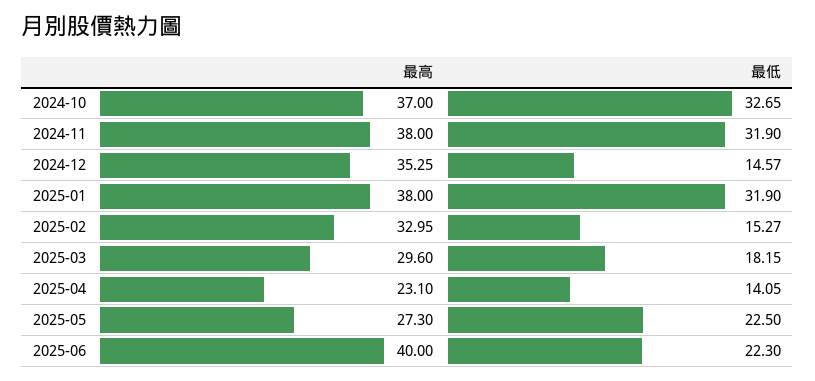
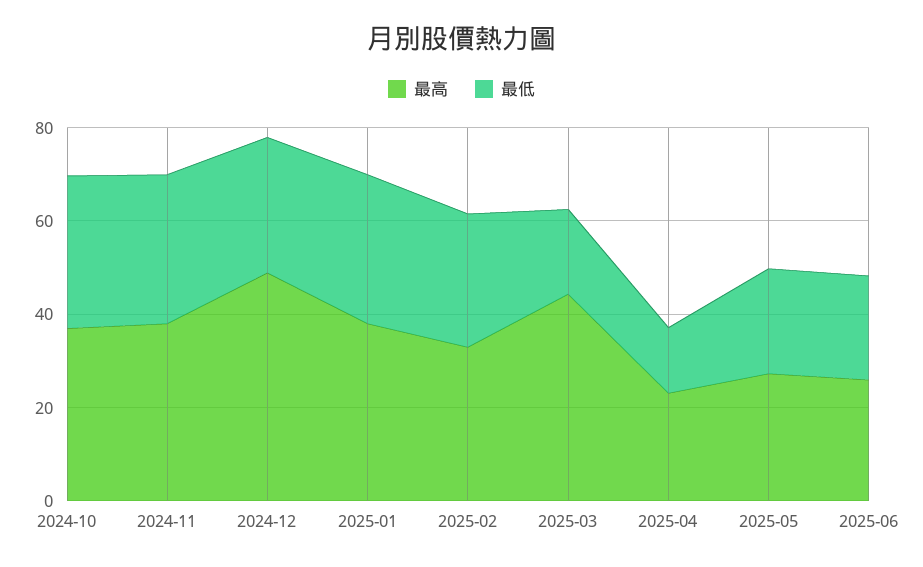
  {
    "最高": {
      "2024-10": 37,
      "2024-11": 38,
-     "2024-12": 35.25,
+     "2024-12": 50,
      "2025-01": 38,
      "2025-02": 32.95,
-     "2025-03": 29.6,
+     "2025-03": 45,
      "2025-04": 23.1,
      "2025-05": 27.3,
-     "2025-06": 40
+     "2025-06": 25
    },
    "最低": {
      "2024-10": 32.65,
      "2024-11": 31.9,
-     "2024-12": 14.57,
+     "2024-12": 30,
      "2025-01": 31.9,
-     "2025-02": 15.27,
+     "2025-02": 30,
      "2025-03": 18.15,
      "2025-04": 14.05,
      "2025-05": 22.5,
      "2025-06": 22.3
    }
  }

